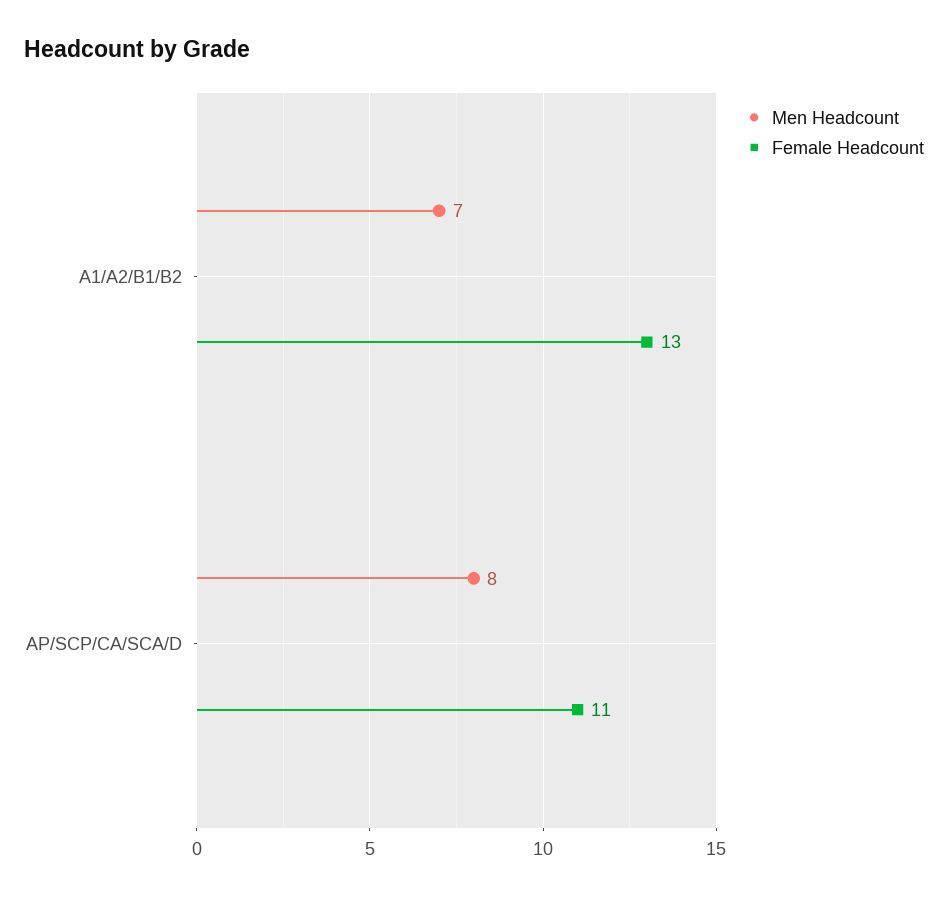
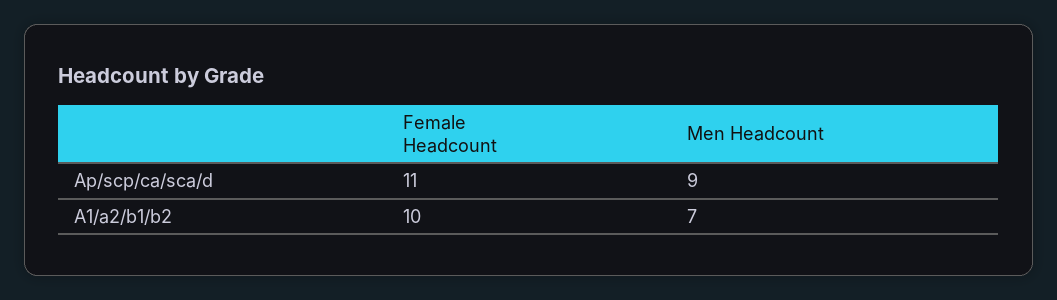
  {
    "Men Headcount": {
      "A1/A2/B1/B2": 7,
-     "AP/SCP/CA/SCA/D": 8
+     "AP/SCP/CA/SCA/D": 9
    },
    "Female Headcount": {
-     "A1/A2/B1/B2": 13,
+     "A1/A2/B1/B2": 10,
      "AP/SCP/CA/SCA/D": 11
    }
  }

